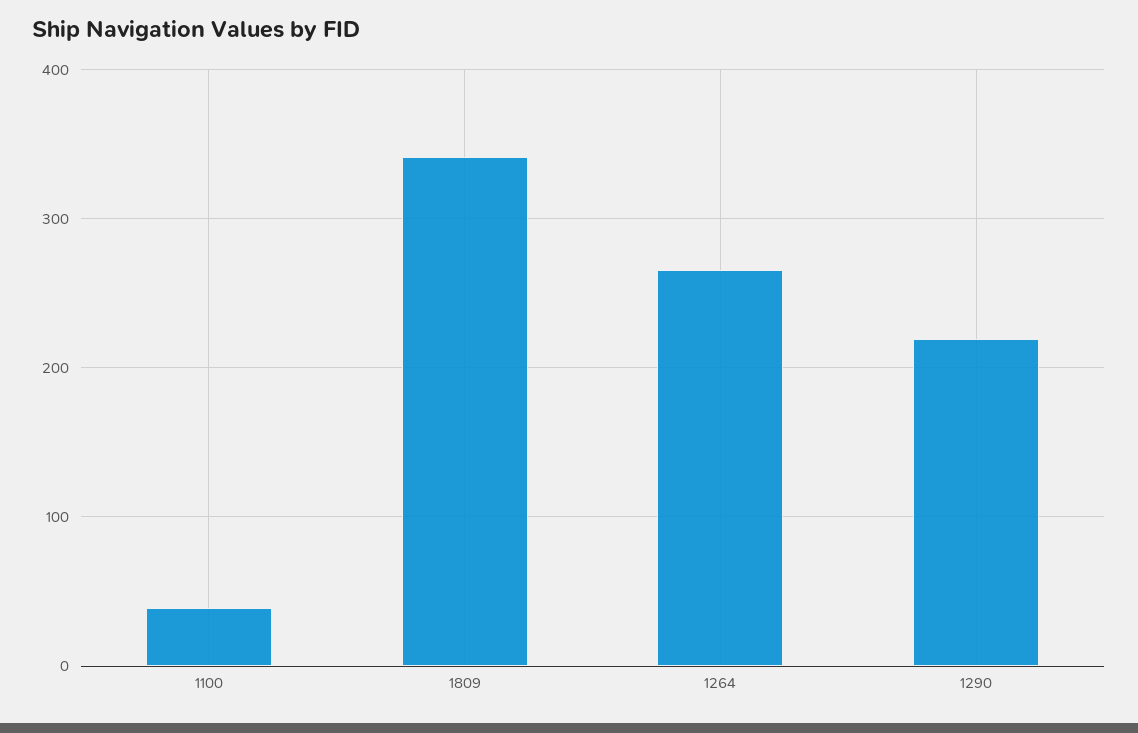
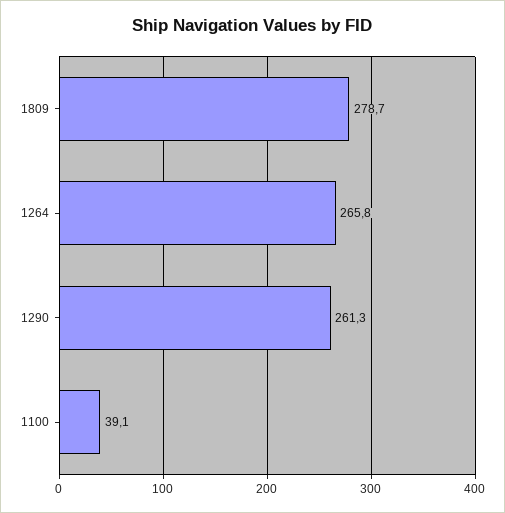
  {
    "1100": 39.1,
-   "1809": 340,
+   "1809": 278.7,
    "1264": 265.8,
-   "1290": 220
+   "1290": 261.3
  }

